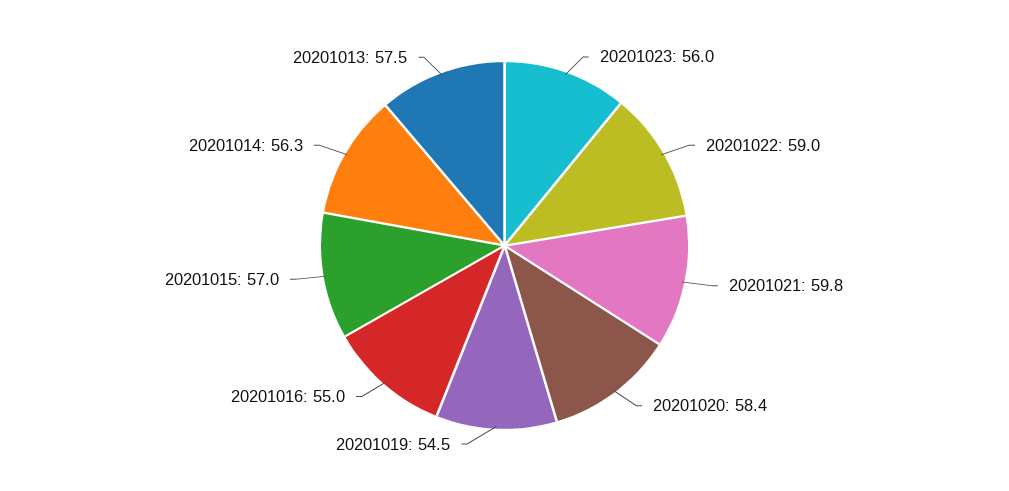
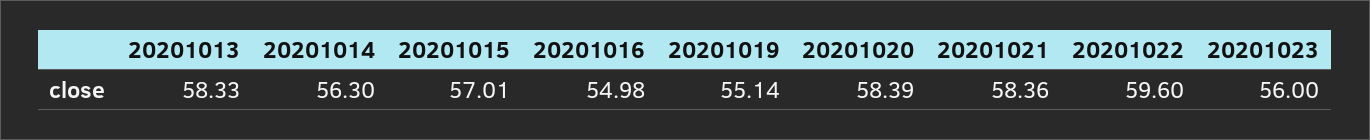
  {
    "20201023": 56,
-   "20201022": 59,
+   "20201022": 59.6,
-   "20201021": 59.8,
+   "20201021": 58.36,
    "20201020": 58.39,
-   "20201019": 54.5,
+   "20201019": 55.14,
    "20201016": 54.98,
    "20201015": 57.01,
    "20201014": 56.3,
-   "20201013": 57.5
+   "20201013": 58.33
  }

